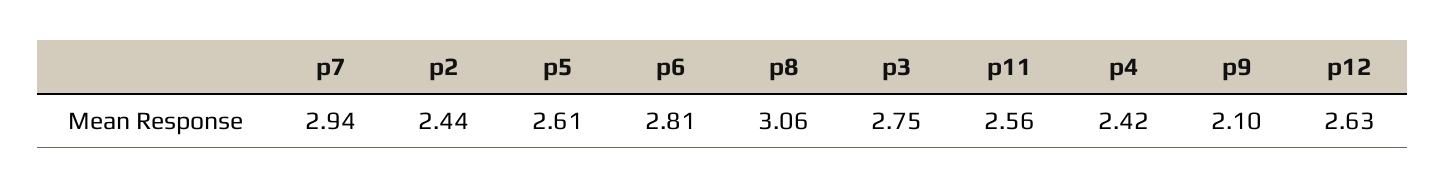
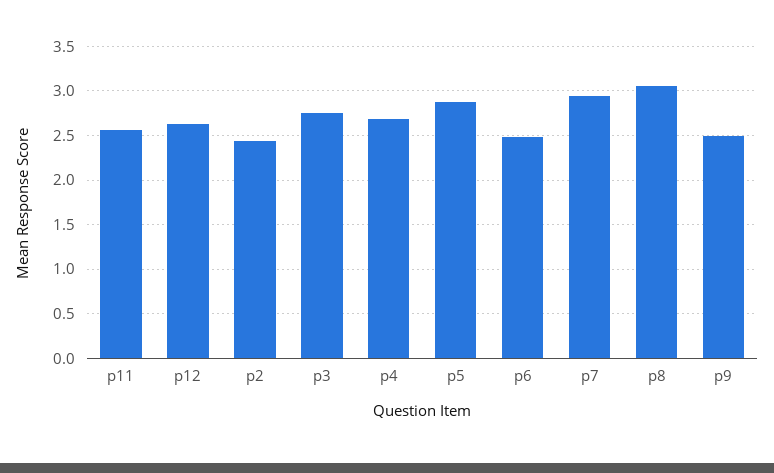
  {
    "p7": 2.94,
    "p2": 2.44,
-   "p5": 2.61,
+   "p5": 2.9,
-   "p6": 2.81,
+   "p6": 2.5,
    "p8": 3.06,
    "p3": 2.75,
    "p11": 2.56,
-   "p4": 2.42,
+   "p4": 2.7,
-   "p9": 2.1,
+   "p9": 2.5,
    "p12": 2.63
  }

